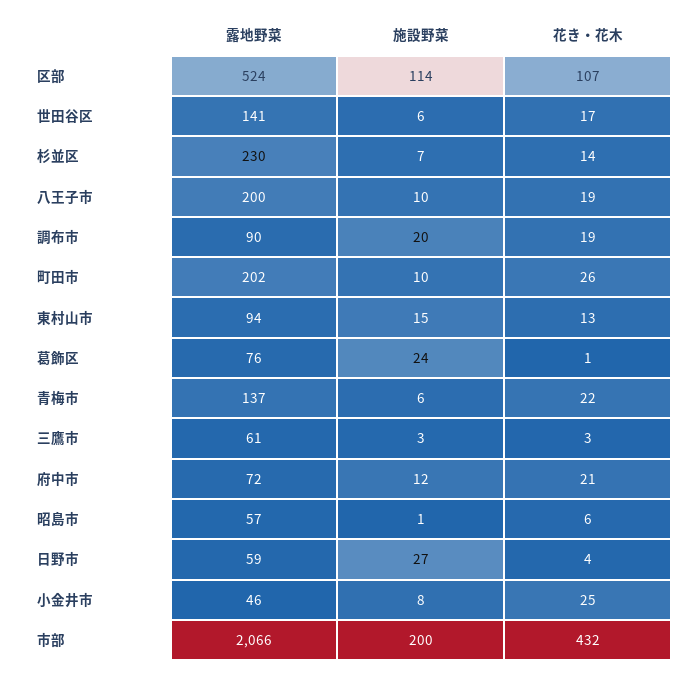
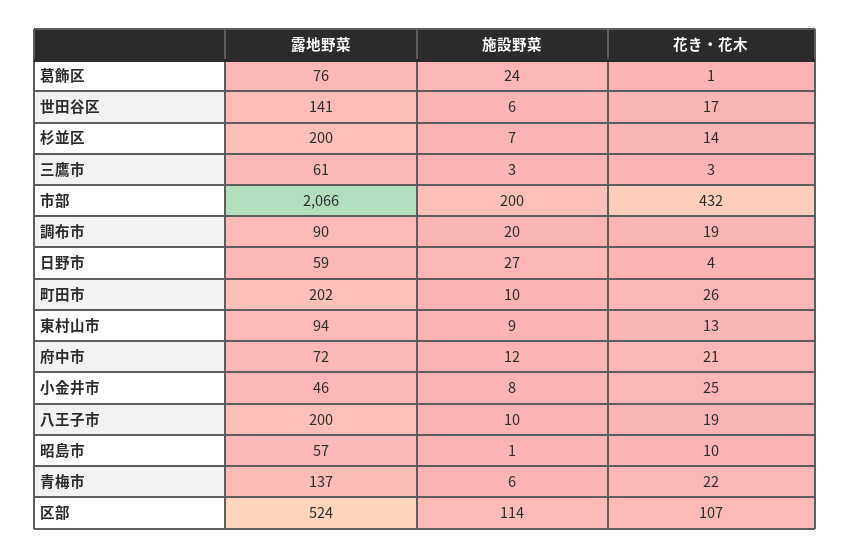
  {
    "露地野菜": {
      "区部": 524,
      "世田谷区": 141,
-     "杉並区": 230,
+     "杉並区": 200,
      "八王子市": 200,
      "調布市": 90,
      "町田市": 202,
      "東村山市": 94,
      "葛飾区": 76,
      "青梅市": 137,
      "三鷹市": 61,
      "府中市": 72,
      "昭島市": 57,
      "日野市": 59,
      "小金井市": 46,
      "市部": 2066
    },
    "施設野菜": {
      "区部": 114,
      "世田谷区": 6,
      "杉並区": 7,
      "八王子市": 10,
      "調布市": 20,
      "町田市": 10,
-     "東村山市": 15,
+     "東村山市": 9,
      "葛飾区": 24,
      "青梅市": 6,
      "三鷹市": 3,
      "府中市": 12,
      "昭島市": 1,
      "日野市": 27,
      "小金井市": 8,
      "市部": 200
    },
    "花き・花木": {
      "区部": 107,
      "世田谷区": 17,
      "杉並区": 14,
      "八王子市": 19,
      "調布市": 19,
      "町田市": 26,
      "東村山市": 13,
      "葛飾区": 1,
      "青梅市": 22,
      "三鷹市": 3,
      "府中市": 21,
-     "昭島市": 6,
+     "昭島市": 10,
      "日野市": 4,
      "小金井市": 25,
      "市部": 432
    }
  }

